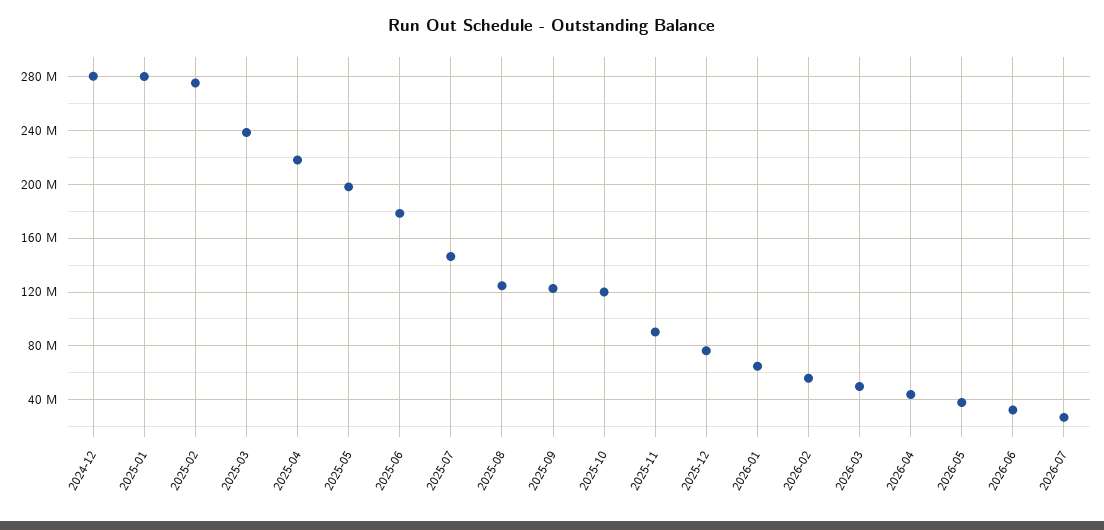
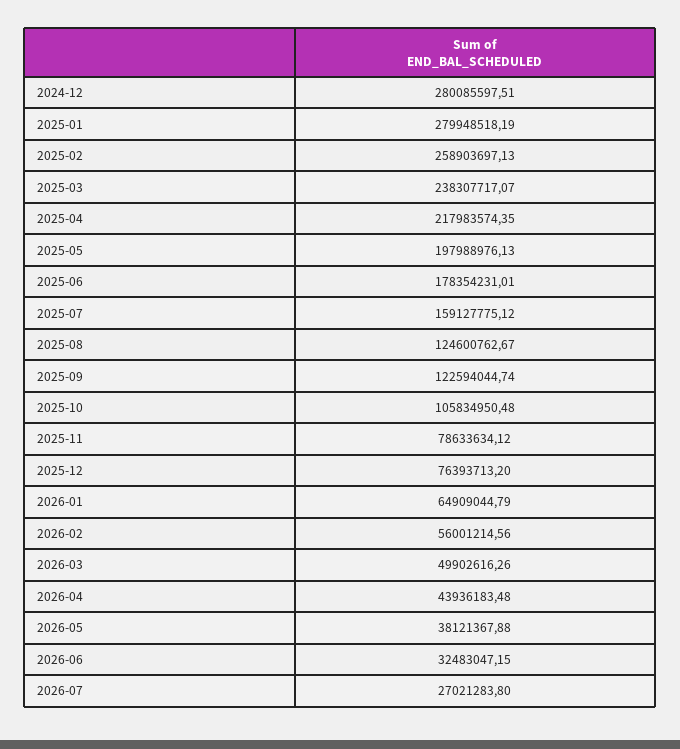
  {
    "2024-12": 280085597.51,
    "2025-01": 279948518.19,
-   "2025-02": 275000000,
+   "2025-02": 258903697.13,
    "2025-03": 238307717.07,
    "2025-04": 217983574.35,
    "2025-05": 197988976.13,
    "2025-06": 178354231.01,
-   "2025-07": 145000000,
+   "2025-07": 159127775.12,
    "2025-08": 124600762.67,
    "2025-09": 122594044.74,
-   "2025-10": 120000000,
+   "2025-10": 105834950.48,
-   "2025-11": 90000000,
+   "2025-11": 78633634.12,
    "2025-12": 76393713.2,
    "2026-01": 64909044.79,
    "2026-02": 56001214.56,
    "2026-03": 49902616.26,
    "2026-04": 43936183.48,
    "2026-05": 38121367.88,
    "2026-06": 32483047.15,
    "2026-07": 27021283.8
  }

